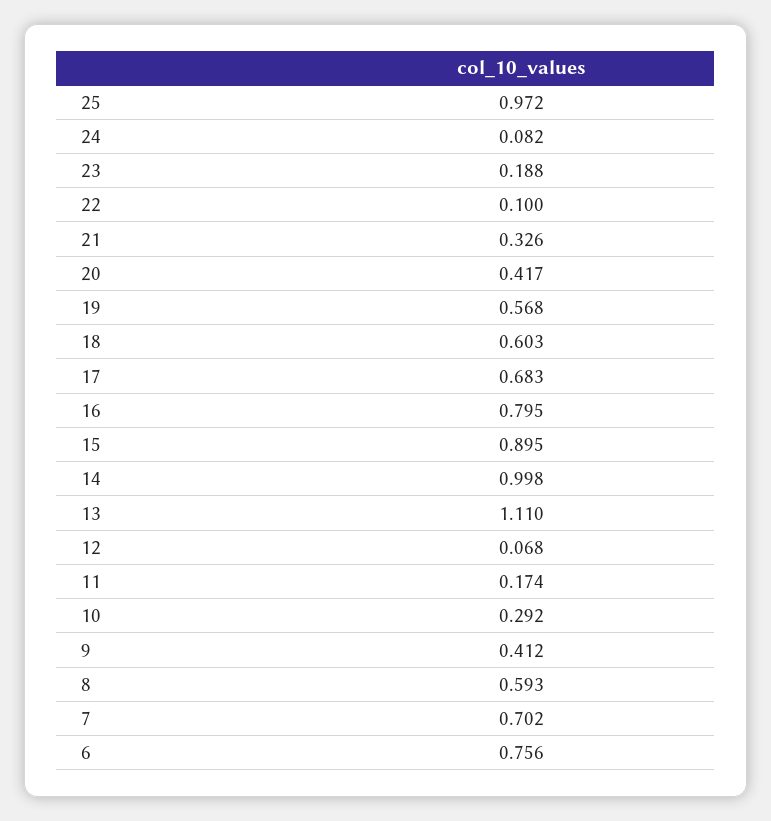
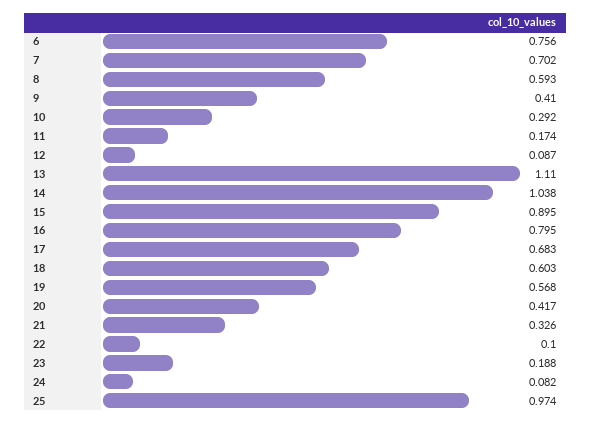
  {
-   "25": 0.972,
+   "25": 0.974,
    "24": 0.082,
    "23": 0.188,
    "22": 0.1,
    "21": 0.326,
    "20": 0.417,
    "19": 0.568,
    "18": 0.603,
    "17": 0.683,
    "16": 0.795,
    "15": 0.895,
-   "14": 0.998,
+   "14": 1.038,
    "13": 1.11,
-   "12": 0.068,
+   "12": 0.087,
    "11": 0.174,
    "10": 0.292,
-   "9": 0.412,
+   "9": 0.41,
    "8": 0.593,
    "7": 0.702,
    "6": 0.756
  }

